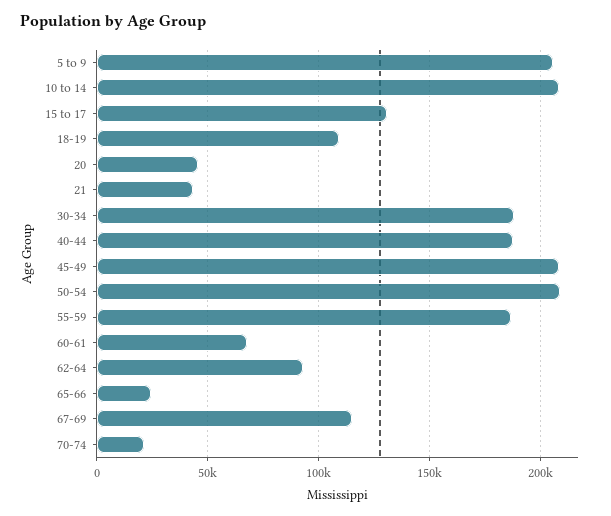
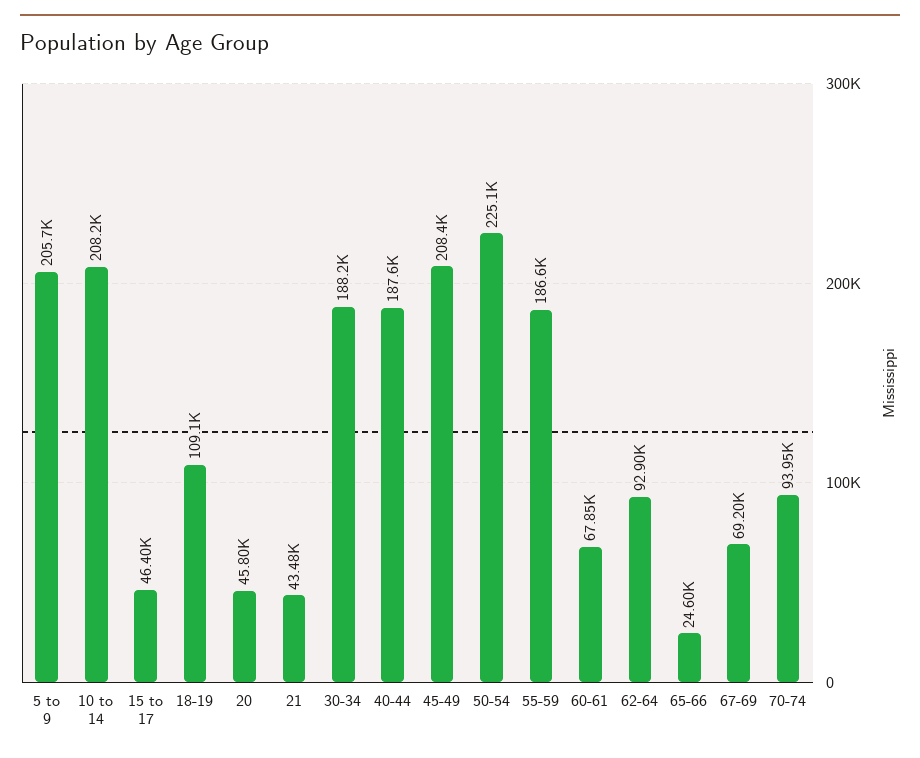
  {
    "5 to 9": 205700,
    "10 to 14": 208200,
-   "15 to 17": 130000,
+   "15 to 17": 46400,
    "18-19": 109100,
    "20": 45800,
    "21": 43480,
    "30-34": 188200,
    "40-44": 187600,
    "45-49": 208400,
-   "50-54": 210000,
+   "50-54": 225100,
    "55-59": 186600,
    "60-61": 67850,
    "62-64": 92900,
    "65-66": 24600,
-   "67-69": 115000,
+   "67-69": 69200,
-   "70-74": 20000
+   "70-74": 93950
  }

